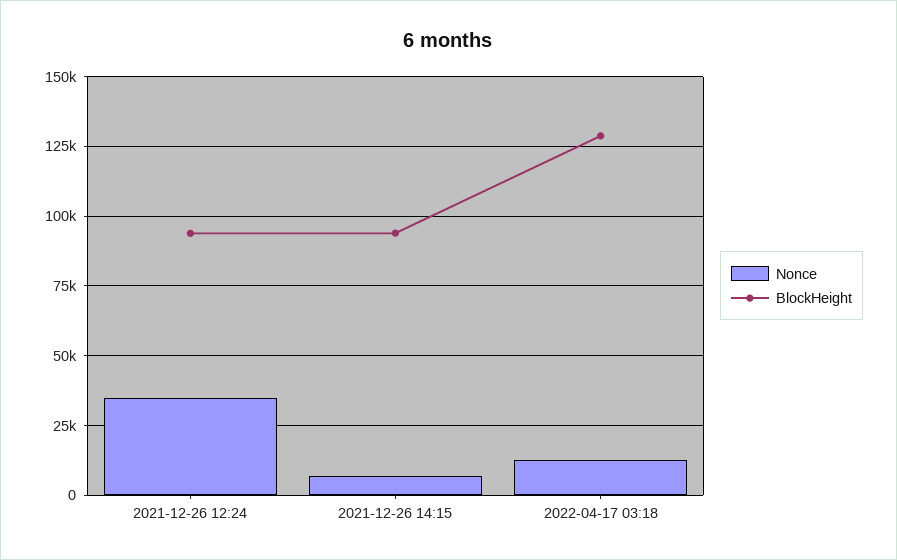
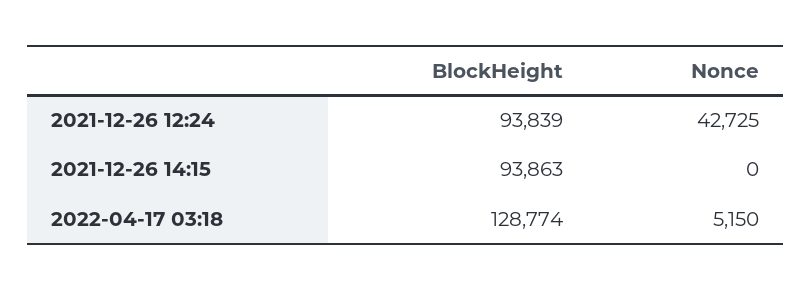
  {
    "Nonce": {
-     "2021-12-26 12:24": 35000,
+     "2021-12-26 12:24": 42725,
-     "2021-12-26 14:15": 7500,
+     "2021-12-26 14:15": 0,
-     "2022-04-17 03:18": 12500
+     "2022-04-17 03:18": 5150
    },
    "BlockHeight": {
      "2021-12-26 12:24": 93839,
      "2021-12-26 14:15": 93863,
      "2022-04-17 03:18": 128774
    }
  }

